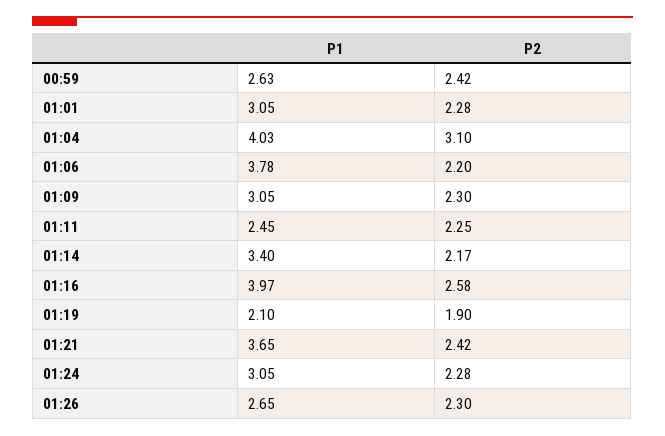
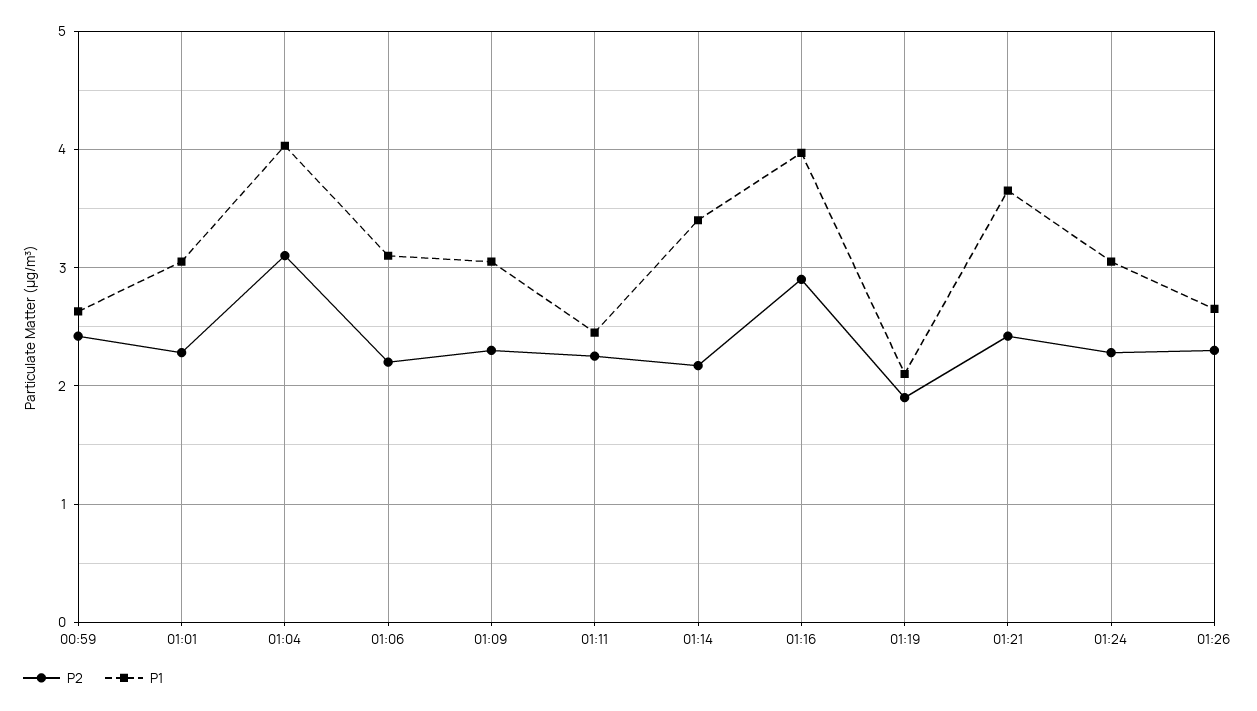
  {
    "P1": {
      "00:59": 2.63,
      "01:01": 3.05,
      "01:04": 4.03,
-     "01:06": 3.78,
+     "01:06": 3.1,
      "01:09": 3.05,
      "01:11": 2.45,
      "01:14": 3.4,
      "01:16": 3.97,
      "01:19": 2.1,
      "01:21": 3.65,
      "01:24": 3.05,
      "01:26": 2.65
    },
    "P2": {
      "00:59": 2.42,
      "01:01": 2.28,
      "01:04": 3.1,
      "01:06": 2.2,
      "01:09": 2.3,
      "01:11": 2.25,
      "01:14": 2.17,
-     "01:16": 2.58,
+     "01:16": 2.9,
      "01:19": 1.9,
      "01:21": 2.42,
      "01:24": 2.28,
      "01:26": 2.3
    }
  }

